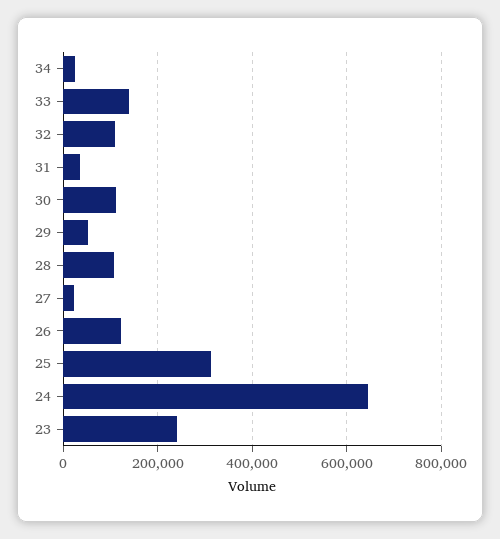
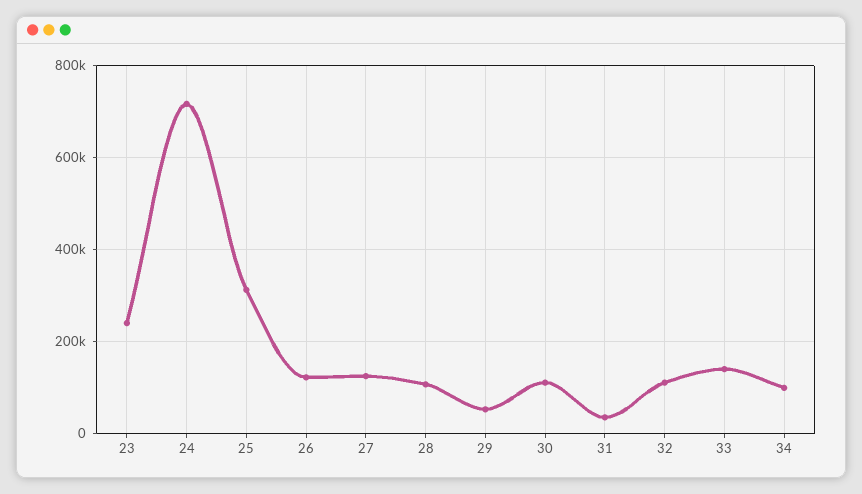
  {
-   "34": 20000,
+   "34": 100000,
    "33": 140000,
    "32": 120000,
    "31": 40000,
    "30": 120000,
    "29": 60000,
    "28": 100000,
-   "27": 20000,
+   "27": 120000,
    "26": 120000,
    "25": 320000,
-   "24": 640000,
+   "24": 720000,
    "23": 240000
  }

